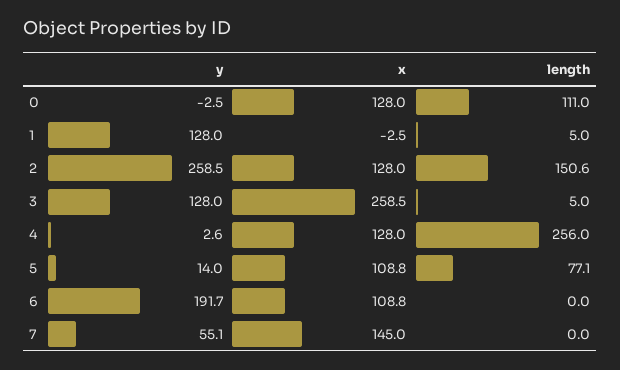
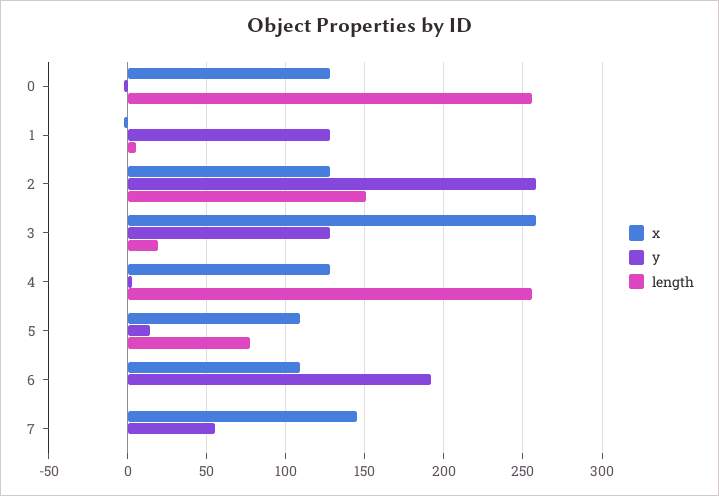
  {
    "y": {
      "0": -2.5,
      "1": 128,
      "2": 258.5,
      "3": 128,
      "4": 2.6,
      "5": 14,
      "6": 191.7,
      "7": 55.1
    },
    "x": {
      "0": 128,
      "1": -2.5,
      "2": 128,
      "3": 258.5,
      "4": 128,
      "5": 108.8,
      "6": 108.8,
      "7": 145
    },
    "length": {
-     "0": 111,
+     "0": 255,
      "1": 5,
      "2": 150.6,
-     "3": 5,
+     "3": 20,
      "4": 256,
      "5": 77.1,
      "6": 0,
      "7": 0
    }
  }

